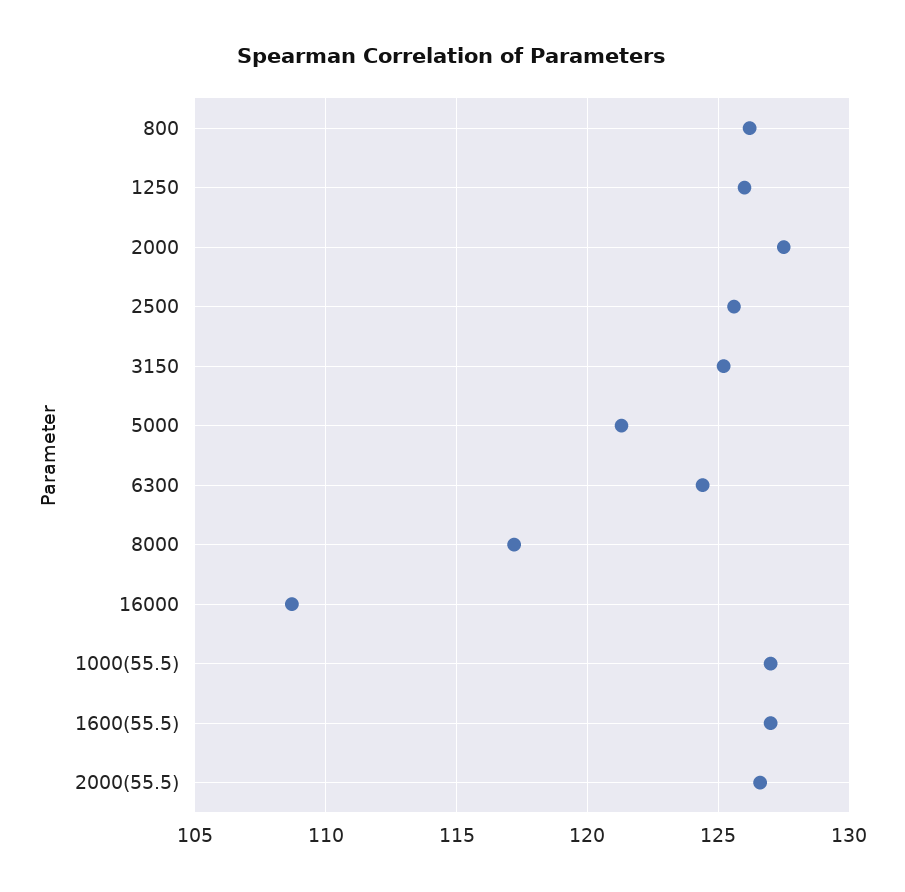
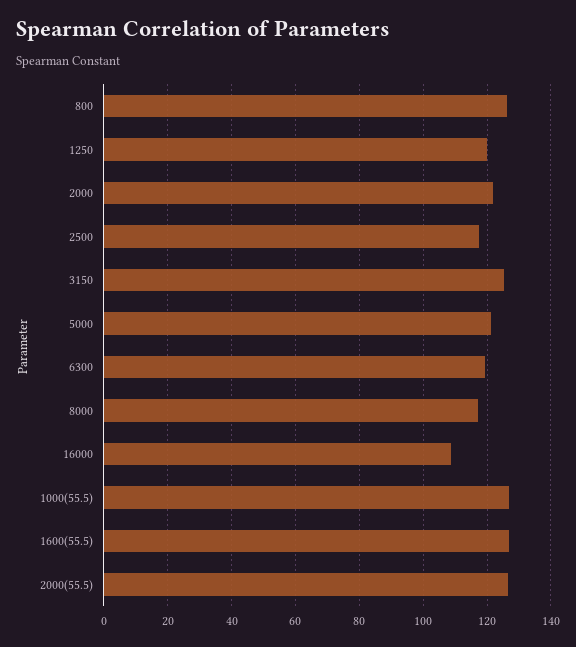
  {
    "800": 126,
-   "1250": 126,
+   "1250": 120,
-   "2000": 127.5,
+   "2000": 122,
-   "2500": 125.5,
+   "2500": 118,
    "3150": 125,
    "5000": 121.5,
-   "6300": 124.5,
+   "6300": 120,
    "8000": 117,
    "16000": 108.5,
    "1000(55.5)": 127,
    "1600(55.5)": 127,
    "2000(55.5)": 126.5
  }

